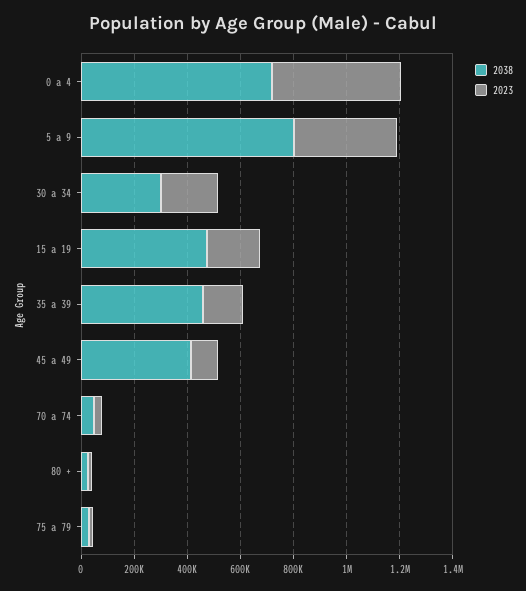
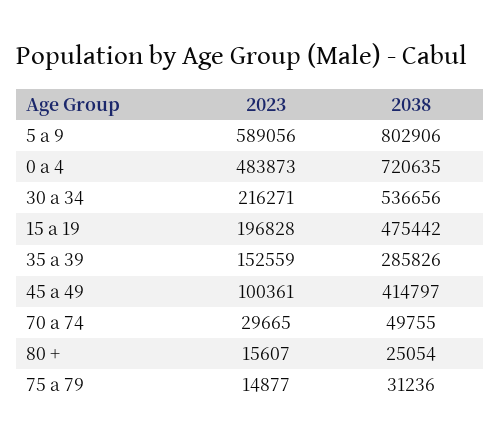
  {
    "2038": {
      "0 a 4": 720635,
      "5 a 9": 802906,
-     "30 a 34": 300000,
+     "30 a 34": 536656,
      "15 a 19": 475442,
-     "35 a 39": 450000,
+     "35 a 39": 285826,
      "45 a 49": 414797,
      "70 a 74": 49755,
      "80 +": 25054,
      "75 a 79": 31236
    },
    "2023": {
      "0 a 4": 483873,
-     "5 a 9": 400000,
+     "5 a 9": 589056,
      "30 a 34": 216271,
      "15 a 19": 196828,
      "35 a 39": 152559,
      "45 a 49": 100361,
      "70 a 74": 29665,
      "80 +": 15607,
      "75 a 79": 14877
    }
  }

